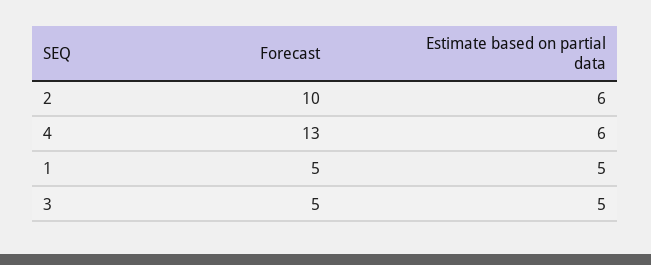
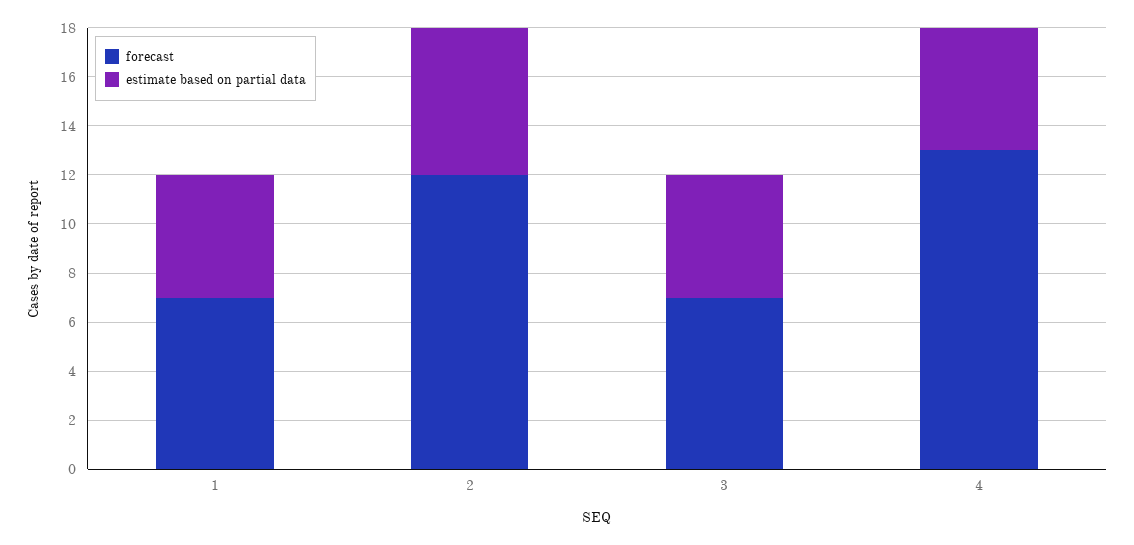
  {
    "Forecast": {
-     "2": 10,
+     "2": 12,
      "4": 13,
-     "1": 5,
+     "1": 7,
-     "3": 5
+     "3": 7
    },
    "Estimate based on partial data": {
      "2": 6,
-     "4": 6,
+     "4": 5,
      "1": 5,
      "3": 5
    }
  }

